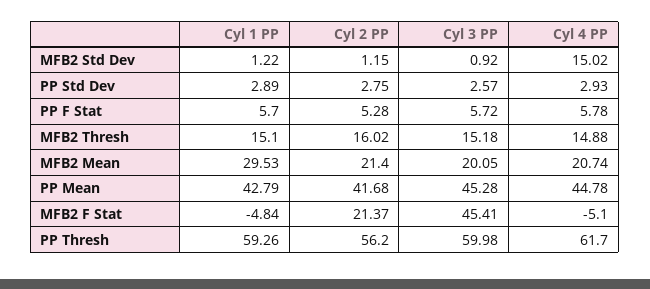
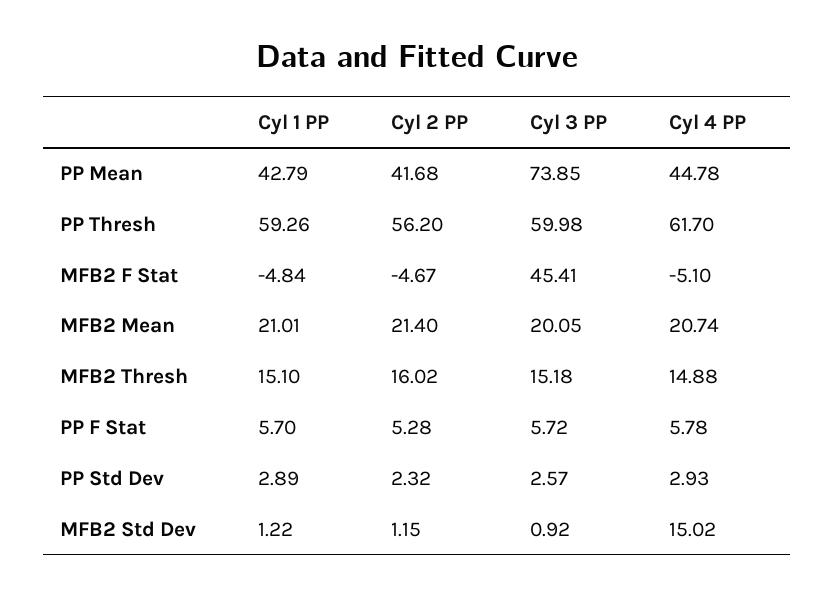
  {
    "Cyl 1 PP": {
      "MFB2 Std Dev": 1.22,
      "PP Std Dev": 2.89,
      "PP F Stat": 5.7,
      "MFB2 Thresh": 15.1,
-     "MFB2 Mean": 29.53,
+     "MFB2 Mean": 21.01,
      "PP Mean": 42.79,
      "MFB2 F Stat": -4.84,
      "PP Thresh": 59.26
    },
    "Cyl 2 PP": {
      "MFB2 Std Dev": 1.15,
-     "PP Std Dev": 2.75,
+     "PP Std Dev": 2.32,
      "PP F Stat": 5.28,
      "MFB2 Thresh": 16.02,
      "MFB2 Mean": 21.4,
      "PP Mean": 41.68,
-     "MFB2 F Stat": 21.37,
+     "MFB2 F Stat": -4.67,
      "PP Thresh": 56.2
    },
    "Cyl 3 PP": {
      "MFB2 Std Dev": 0.92,
      "PP Std Dev": 2.57,
      "PP F Stat": 5.72,
      "MFB2 Thresh": 15.18,
      "MFB2 Mean": 20.05,
-     "PP Mean": 45.28,
+     "PP Mean": 73.85,
      "MFB2 F Stat": 45.41,
      "PP Thresh": 59.98
    },
    "Cyl 4 PP": {
      "MFB2 Std Dev": 15.02,
      "PP Std Dev": 2.93,
      "PP F Stat": 5.78,
      "MFB2 Thresh": 14.88,
      "MFB2 Mean": 20.74,
      "PP Mean": 44.78,
      "MFB2 F Stat": -5.1,
      "PP Thresh": 61.7
    }
  }

